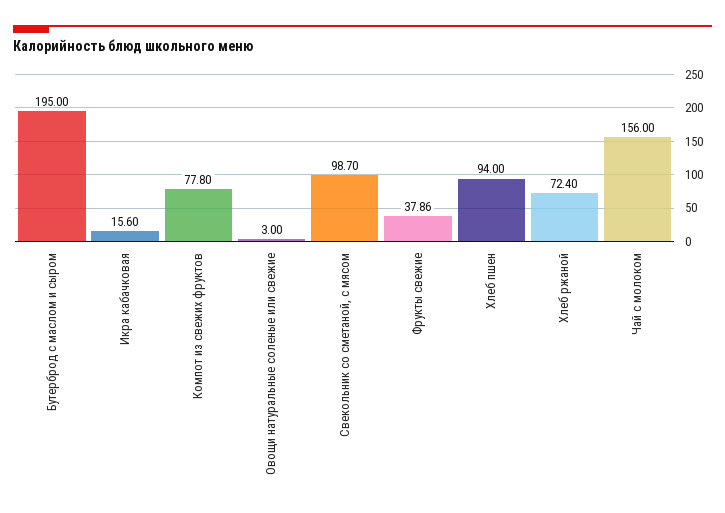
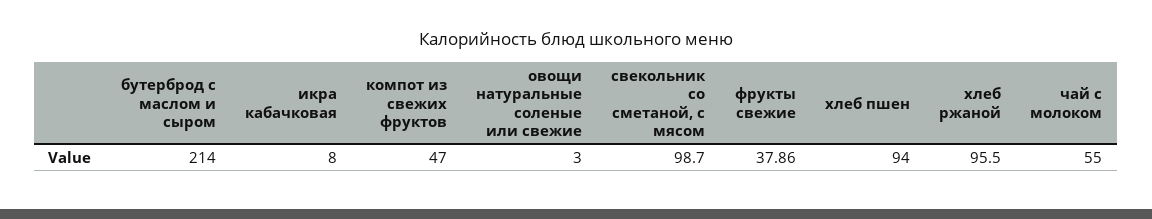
  {
-   "Бутерброд с маслом и сыром": 195,
+   "Бутерброд с маслом и сыром": 214,
-   "Икра кабачковая": 15.6,
+   "Икра кабачковая": 8,
-   "Компот из свежих фруктов": 77.8,
+   "Компот из свежих фруктов": 47,
    "Овощи натуральные соленые или свежие": 3,
    "Свекольник со сметаной, с мясом": 98.7,
    "Фрукты свежие": 37.86,
    "Хлеб пшен": 94,
-   "Хлеб ржаной": 72.4,
+   "Хлеб ржаной": 95.5,
-   "Чай с молоком": 156
+   "Чай с молоком": 55
  }

